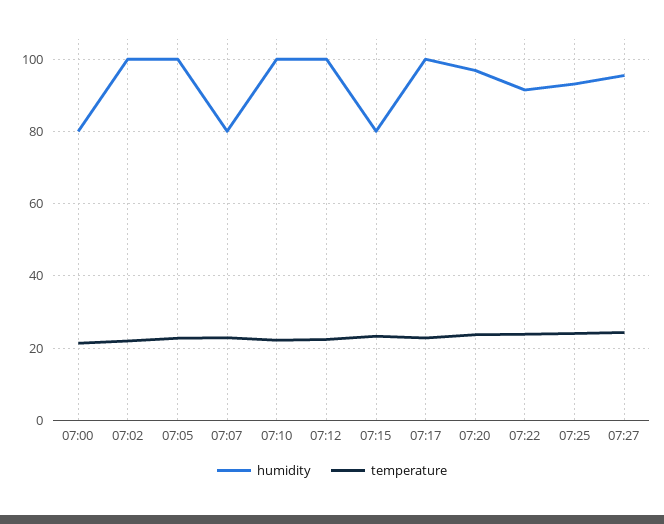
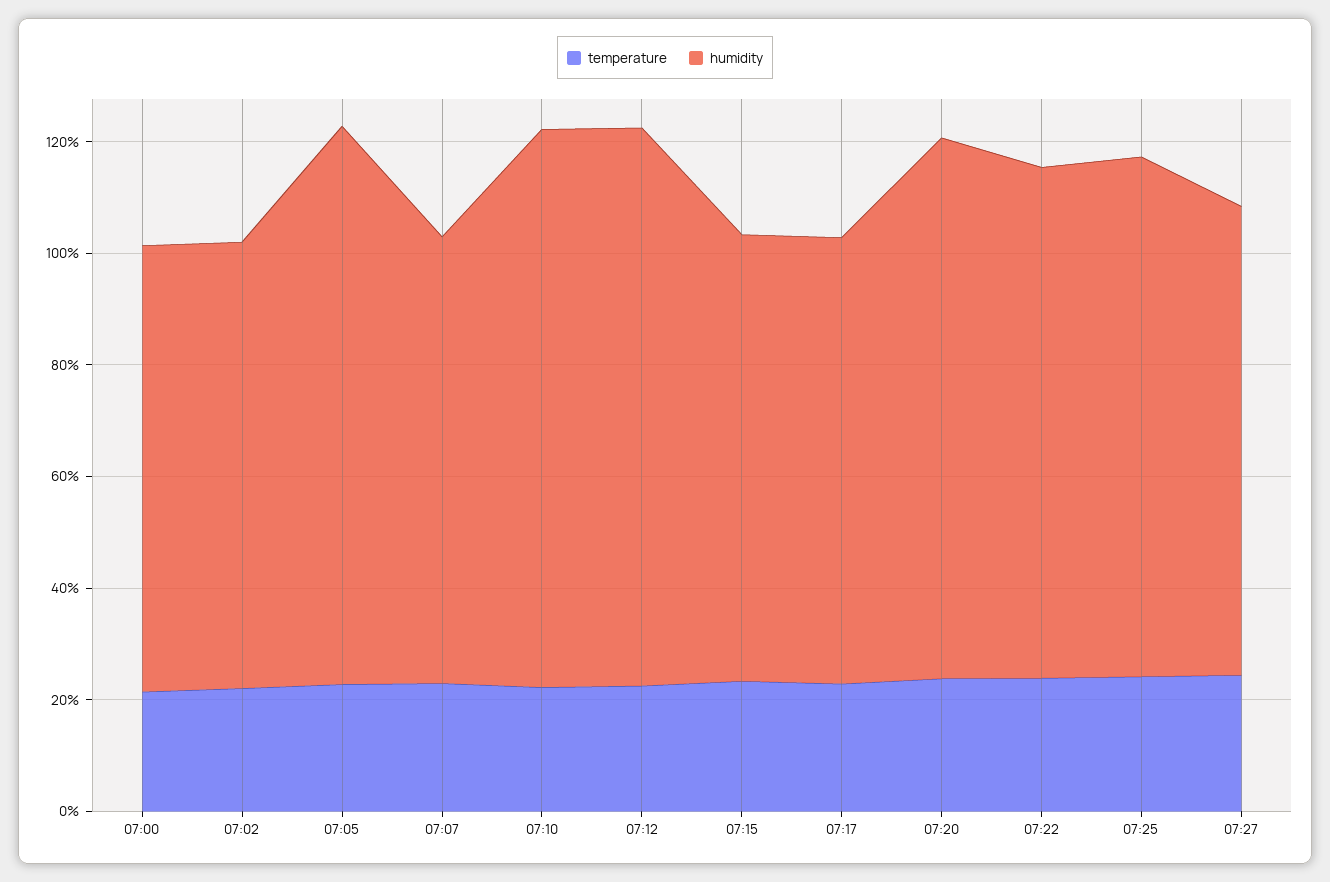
  {
    "humidity": {
      "07:00": 80,
-     "07:02": 100,
+     "07:02": 80,
      "07:05": 100,
      "07:07": 80,
      "07:10": 100,
      "07:12": 100,
      "07:15": 80,
-     "07:17": 100,
+     "07:17": 80,
      "07:20": 96,
      "07:22": 92,
      "07:25": 94,
-     "07:27": 96
+     "07:27": 85
    },
    "temperature": {
      "07:00": 22,
      "07:02": 22,
      "07:05": 22,
      "07:07": 22,
      "07:10": 22,
      "07:12": 22,
      "07:15": 24,
      "07:17": 22,
      "07:20": 24,
      "07:22": 24,
      "07:25": 24,
      "07:27": 24
    }
  }

